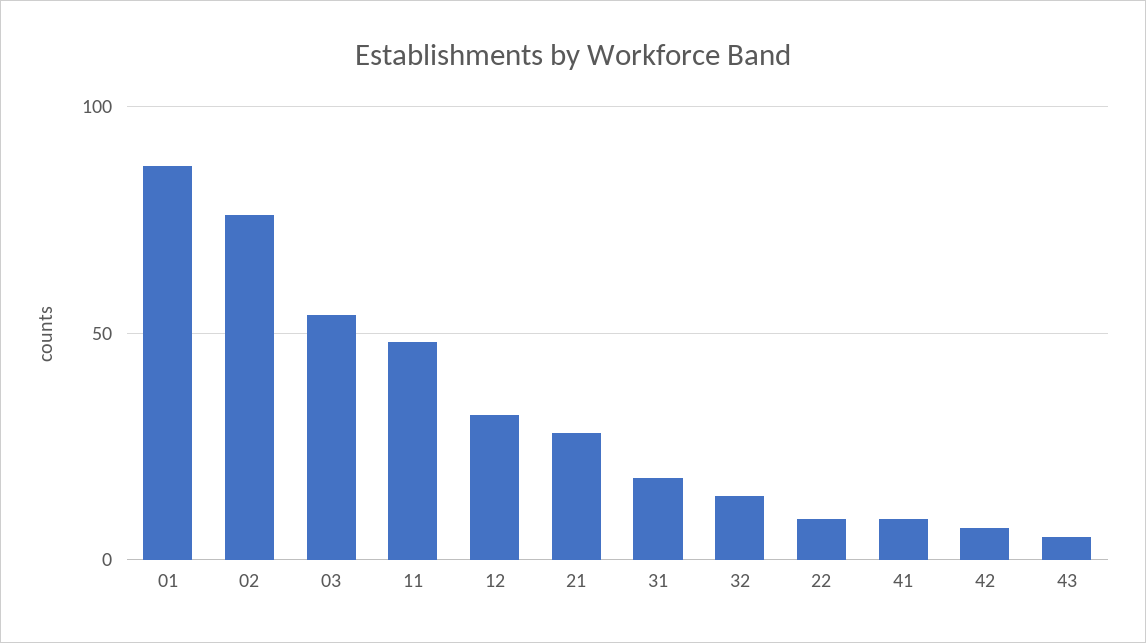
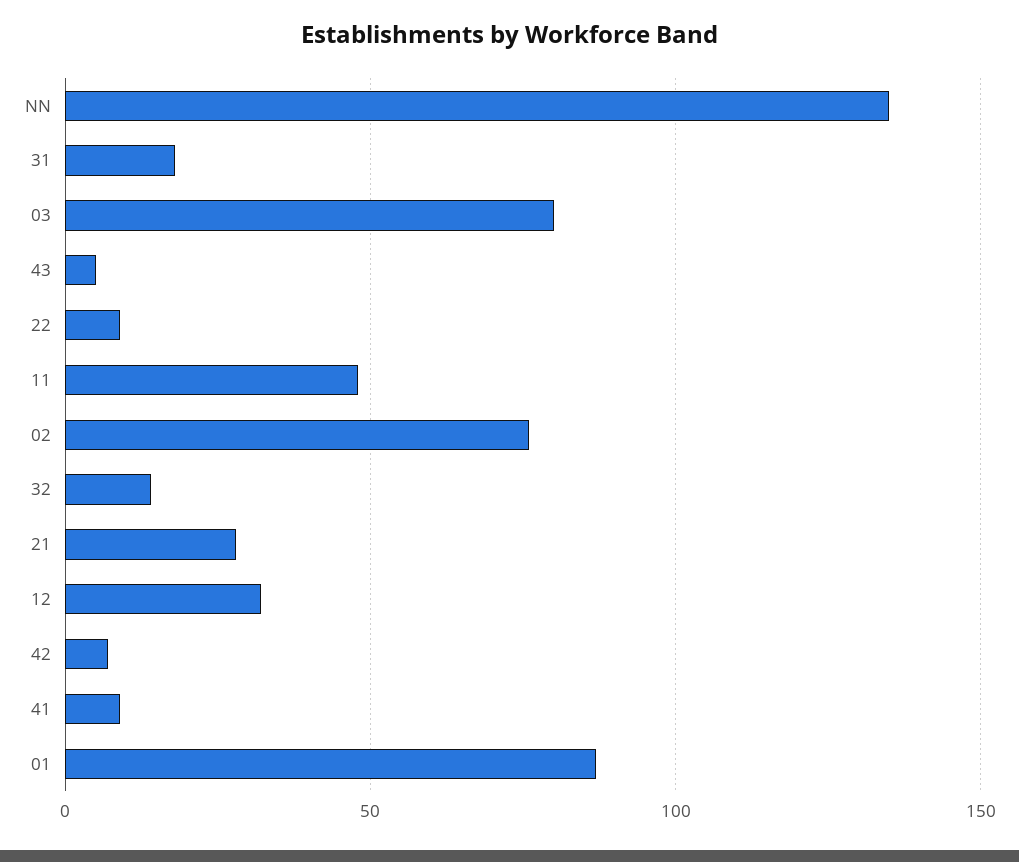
  {
    "01": 85,
    "02": 75,
-   "03": 55,
+   "03": 80,
    "11": 50,
    "12": 30,
    "21": 30,
    "31": 20,
    "32": 15,
    "22": 10,
    "41": 10,
    "42": 5,
-   "43": 5
+   "43": 5,
+   "NN": 135
  }

